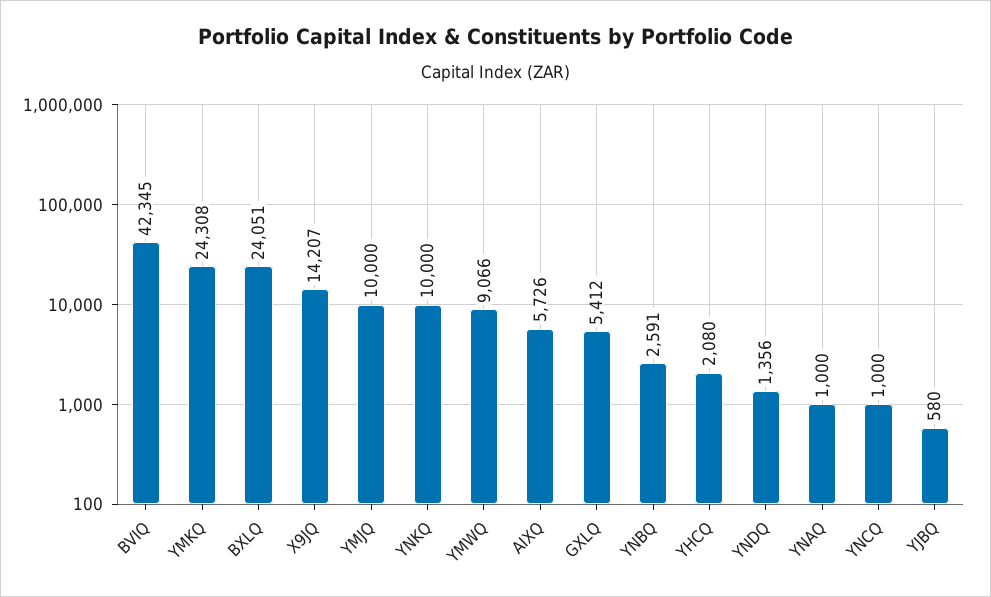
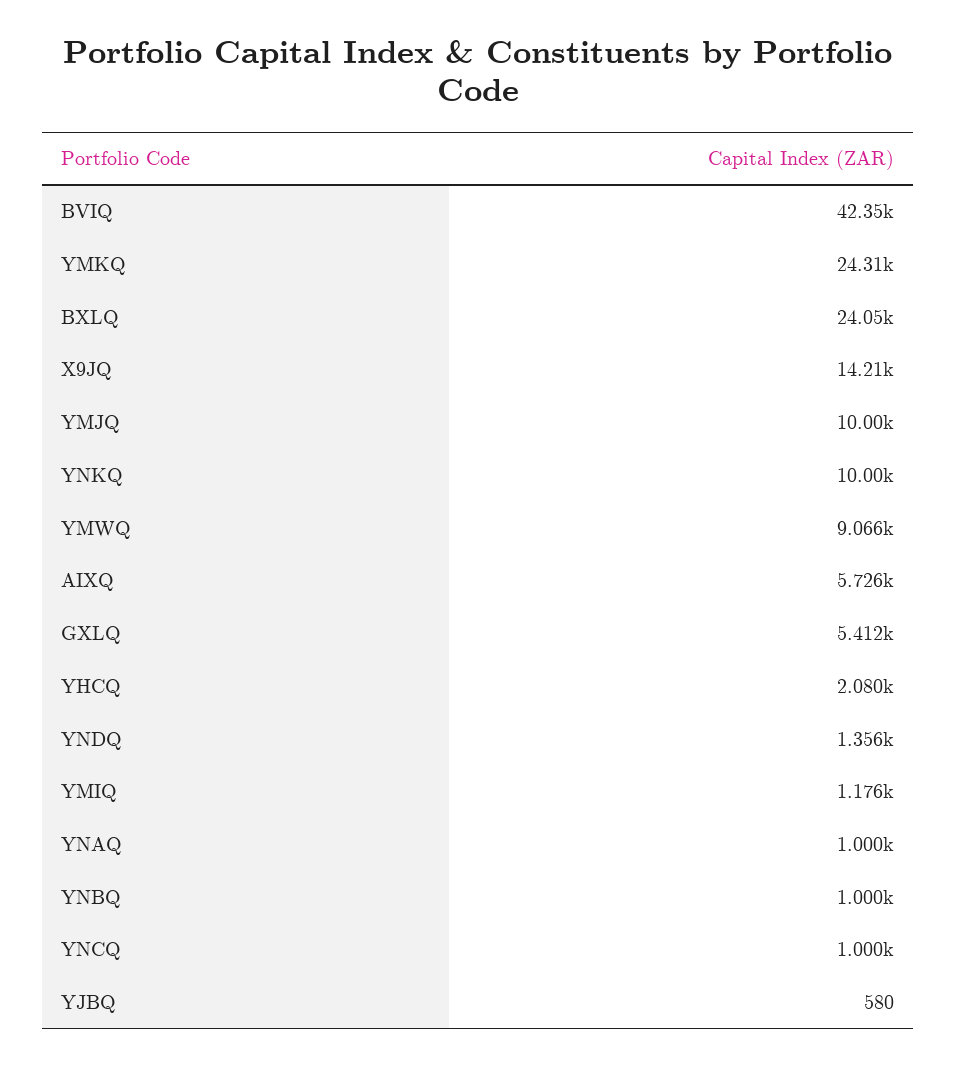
  {
    "BVIQ": 42345,
    "YMKQ": 24308,
    "BXLQ": 24051,
    "X9JQ": 14207,
    "YMJQ": 10000,
    "YNKQ": 10000,
    "YMWQ": 9066,
    "AIXQ": 5726,
    "GXLQ": 5412,
-   "YNBQ": 2591,
+   "YNBQ": 1000,
    "YHCQ": 2080,
    "YNDQ": 1356,
    "YNAQ": 1000,
    "YNCQ": 1000,
-   "YJBQ": 580
+   "YJBQ": 580,
+   "YMIQ": 1176
  }

